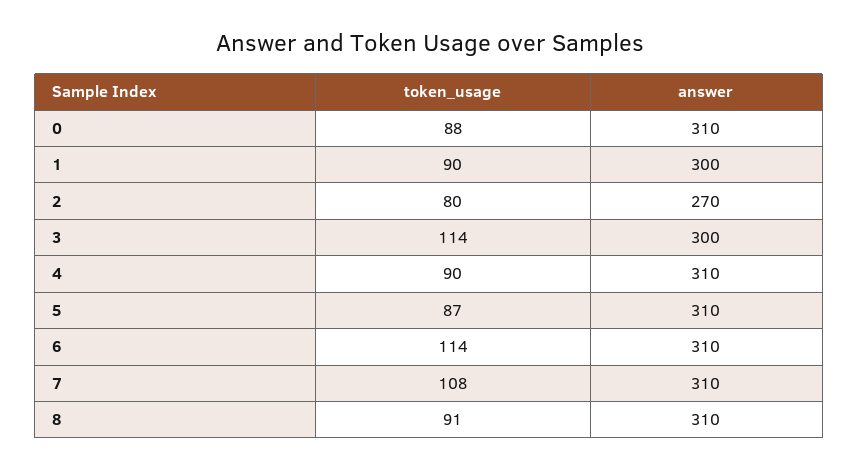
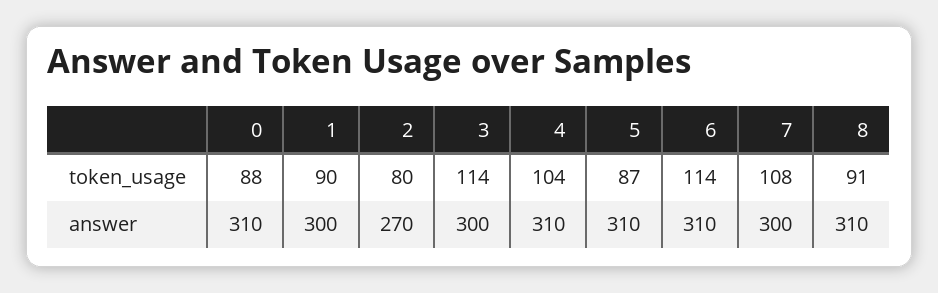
  {
    "token_usage": {
      "0": 88,
      "1": 90,
      "2": 80,
      "3": 114,
-     "4": 90,
+     "4": 104,
      "5": 87,
      "6": 114,
      "7": 108,
      "8": 91
    },
    "answer": {
      "0": 310,
      "1": 300,
      "2": 270,
      "3": 300,
      "4": 310,
      "5": 310,
      "6": 310,
-     "7": 310,
+     "7": 300,
      "8": 310
    }
  }

